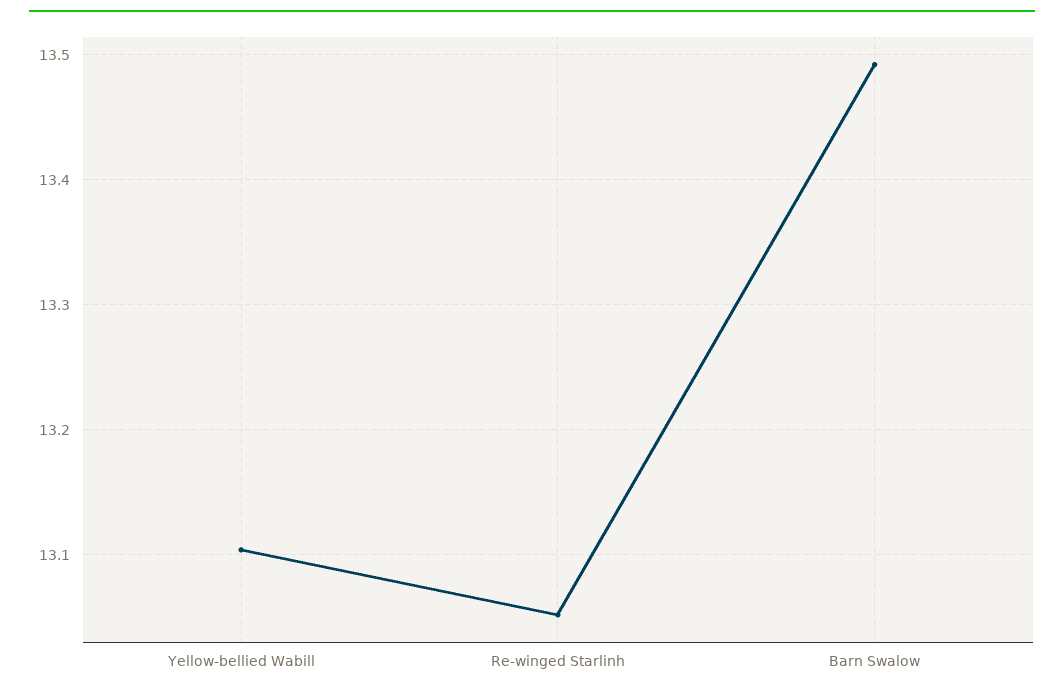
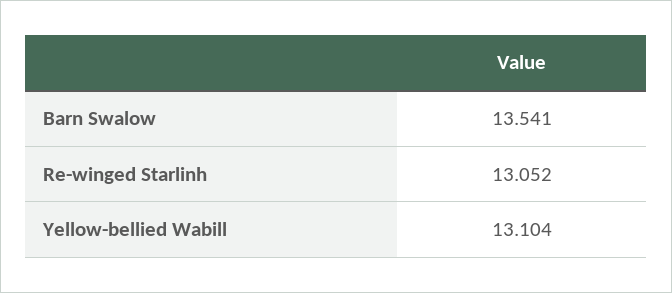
  {
    "Yellow-bellied Wabill": 13.104,
    "Re-winged Starlinh": 13.052,
-   "Barn Swalow": 13.49
+   "Barn Swalow": 13.541
  }

